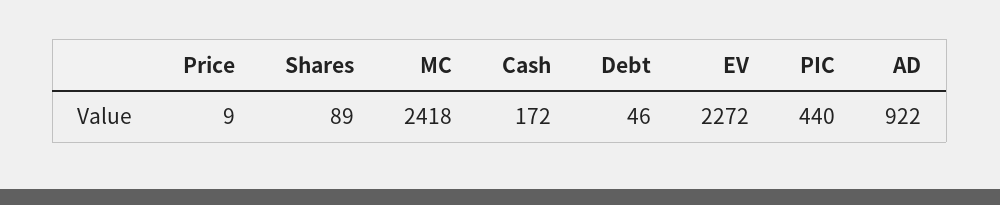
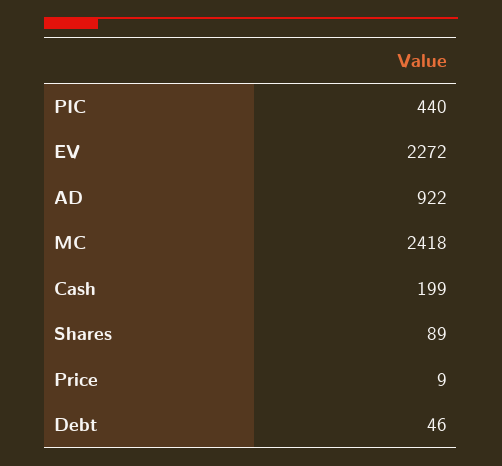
  {
    "Price": 9,
    "Shares": 89,
    "MC": 2418,
-   "Cash": 172,
+   "Cash": 199,
    "Debt": 46,
    "EV": 2272,
    "PIC": 440,
    "AD": 922
  }

